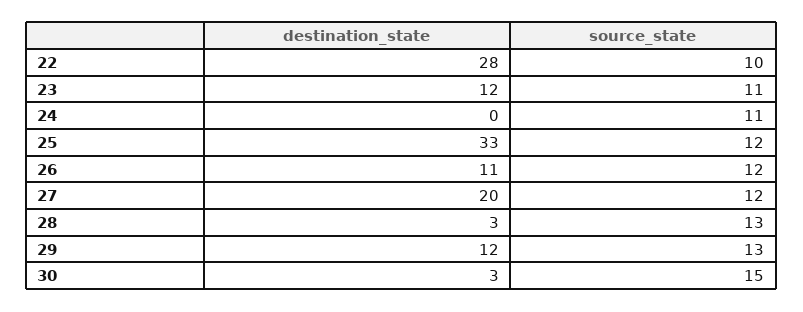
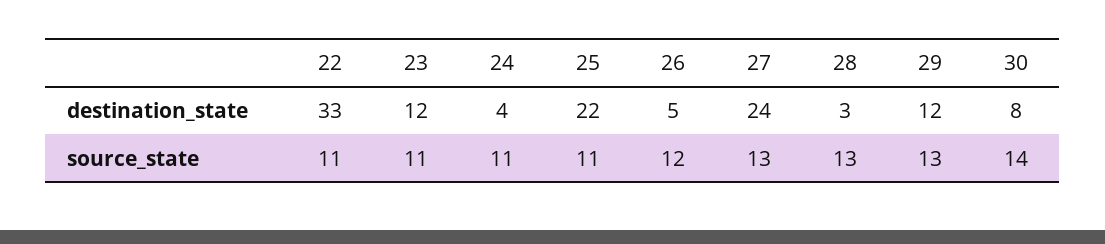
  {
    "destination_state": {
-     "22": 28,
+     "22": 33,
      "23": 12,
-     "24": 0,
+     "24": 4,
-     "25": 33,
+     "25": 22,
-     "26": 11,
+     "26": 5,
-     "27": 20,
+     "27": 24,
      "28": 3,
      "29": 12,
-     "30": 3
+     "30": 8
    },
    "source_state": {
-     "22": 10,
+     "22": 11,
      "23": 11,
      "24": 11,
-     "25": 12,
+     "25": 11,
      "26": 12,
-     "27": 12,
+     "27": 13,
      "28": 13,
      "29": 13,
-     "30": 15
+     "30": 14
    }
  }

